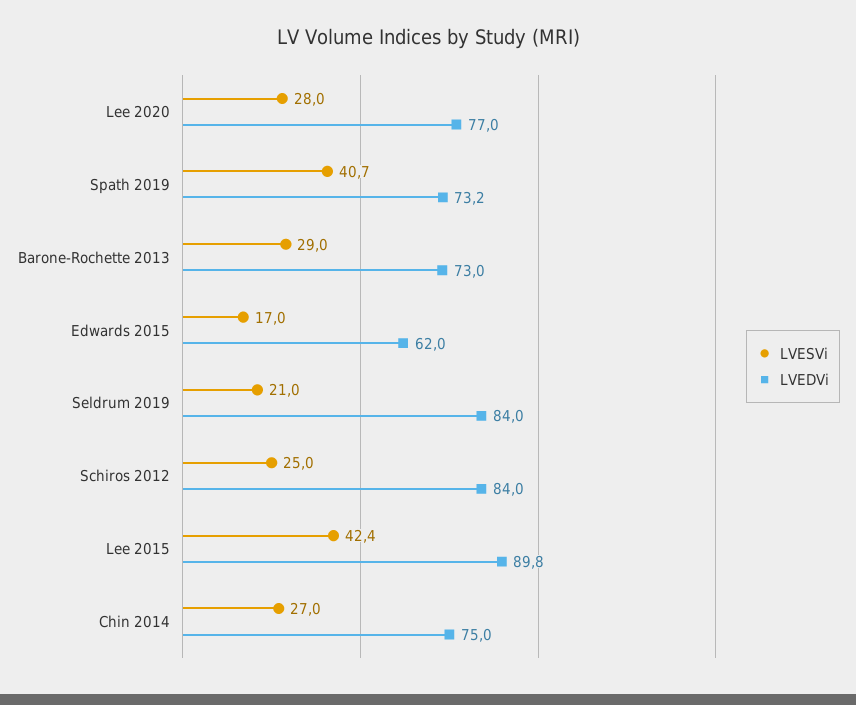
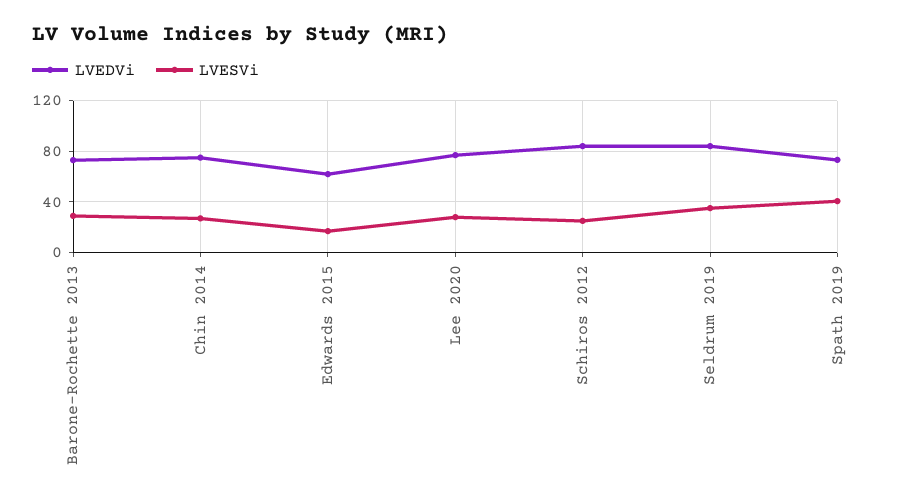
  {
    "LVESVi": {
      "Lee 2020": 28,
      "Spath 2019": 40.7,
      "Barone-Rochette 2013": 29,
      "Edwards 2015": 17,
-     "Seldrum 2019": 21,
+     "Seldrum 2019": 35,
      "Schiros 2012": 25,
-     "Lee 2015": 42.4,
      "Chin 2014": 27
    },
    "LVEDVi": {
      "Lee 2020": 77,
      "Spath 2019": 73.2,
      "Barone-Rochette 2013": 73,
      "Edwards 2015": 62,
      "Seldrum 2019": 84,
      "Schiros 2012": 84,
-     "Lee 2015": 89.8,
      "Chin 2014": 75
    }
  }

